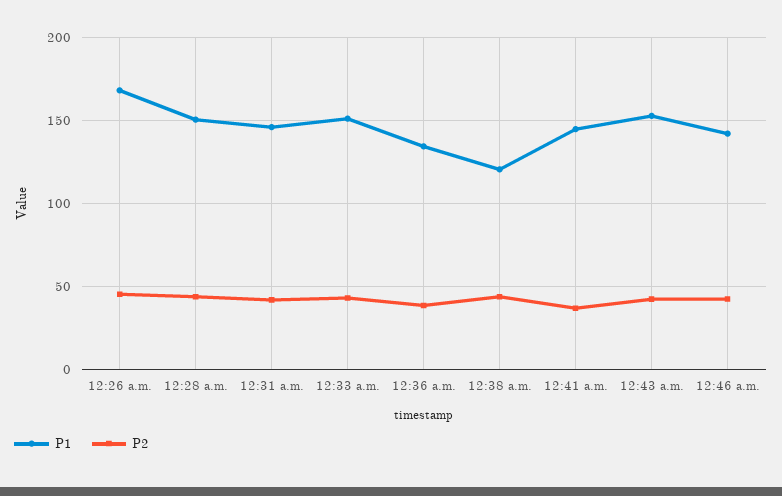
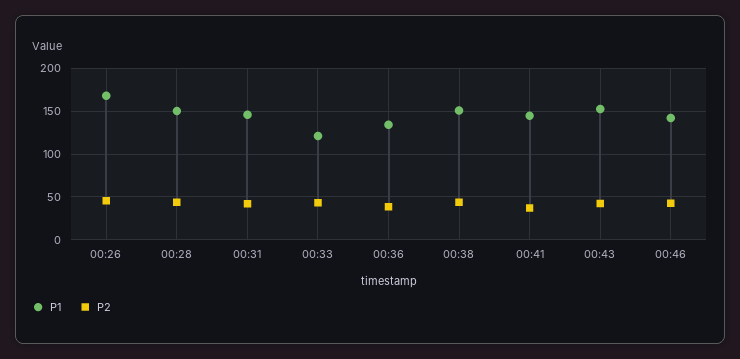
  {
    "P1": {
      "12:26 a.m.": 170,
      "12:28 a.m.": 150,
      "12:31 a.m.": 145,
-     "12:33 a.m.": 150,
+     "12:33 a.m.": 120,
      "12:36 a.m.": 135,
-     "12:38 a.m.": 120,
+     "12:38 a.m.": 150,
      "12:41 a.m.": 145,
      "12:43 a.m.": 155,
      "12:46 a.m.": 140
    },
    "P2": {
      "12:26 a.m.": 45,
      "12:28 a.m.": 45,
      "12:31 a.m.": 40,
      "12:33 a.m.": 45,
      "12:36 a.m.": 40,
      "12:38 a.m.": 45,
      "12:41 a.m.": 35,
      "12:43 a.m.": 40,
      "12:46 a.m.": 45
    }
  }

